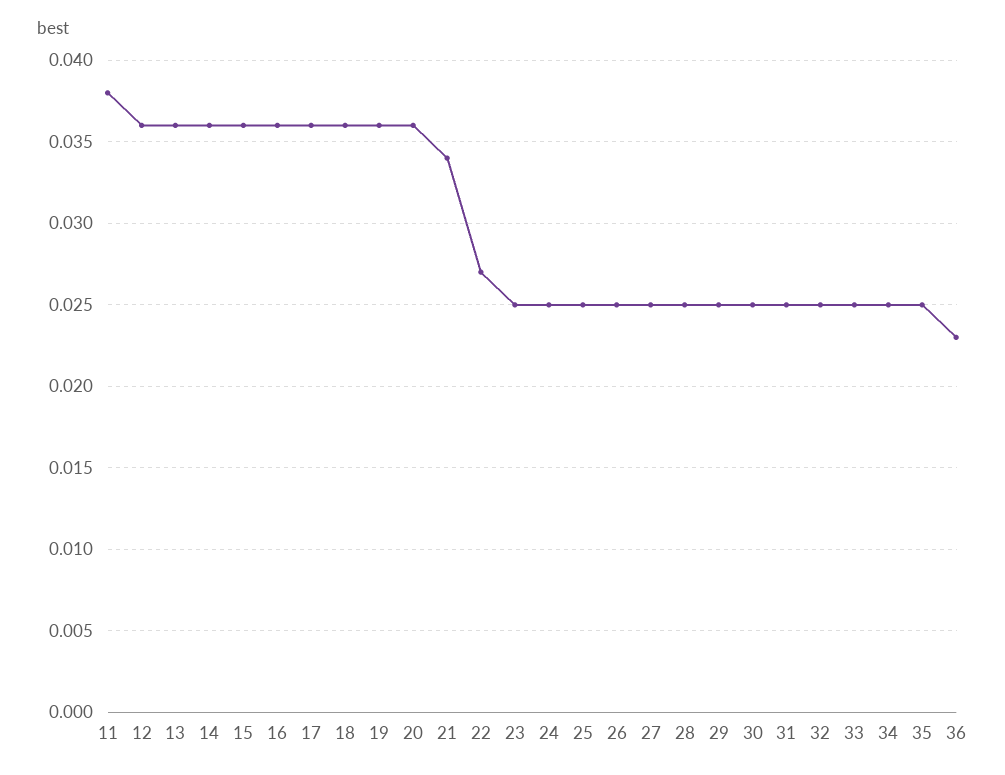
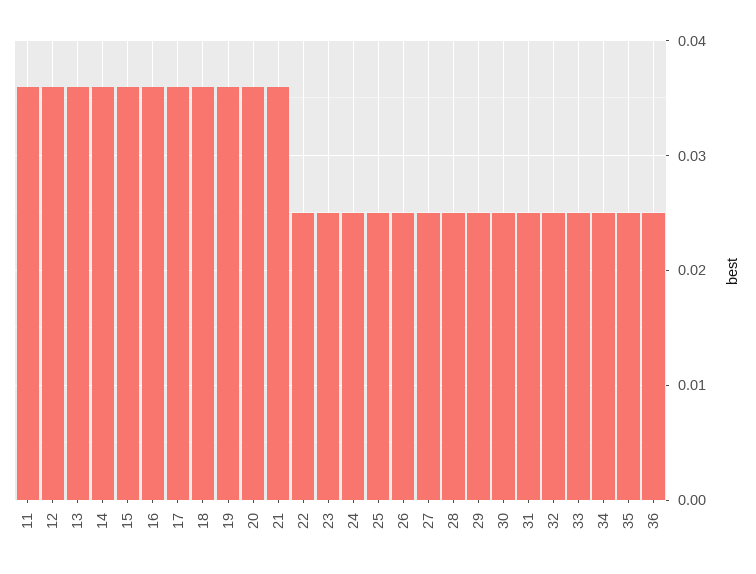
  {
-   "11": 0.038,
+   "11": 0.036,
    "12": 0.036,
    "13": 0.036,
    "14": 0.036,
    "15": 0.036,
    "16": 0.036,
    "17": 0.036,
    "18": 0.036,
    "19": 0.036,
    "20": 0.036,
-   "21": 0.034,
+   "21": 0.036,
-   "22": 0.027,
+   "22": 0.025,
    "23": 0.025,
    "24": 0.025,
    "25": 0.025,
    "26": 0.025,
    "27": 0.025,
    "28": 0.025,
    "29": 0.025,
    "30": 0.025,
    "31": 0.025,
    "32": 0.025,
    "33": 0.025,
    "34": 0.025,
    "35": 0.025,
-   "36": 0.023
+   "36": 0.025
  }

